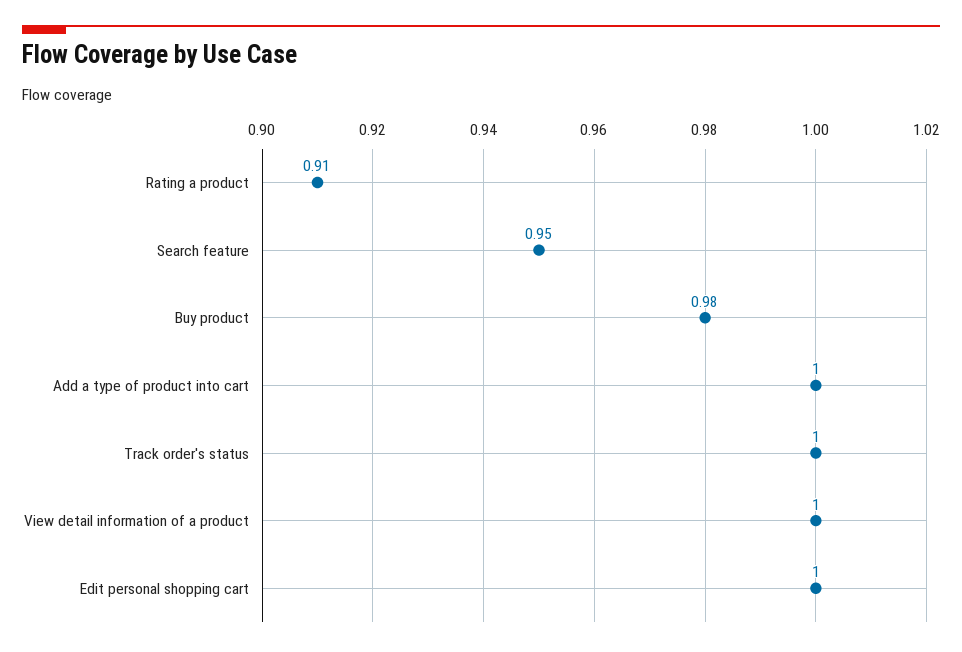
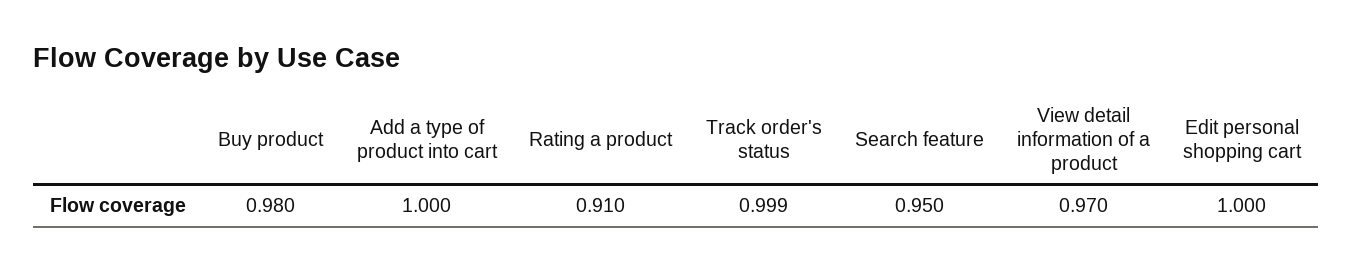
  {
    "Rating a product": 0.91,
    "Search feature": 0.95,
    "Buy product": 0.98,
    "Add a type of product into cart": 1,
-   "Track order's status": 1,
+   "Track order's status": 0.999,
-   "View detail information of a product": 1,
+   "View detail information of a product": 0.97,
    "Edit personal shopping cart": 1
  }

